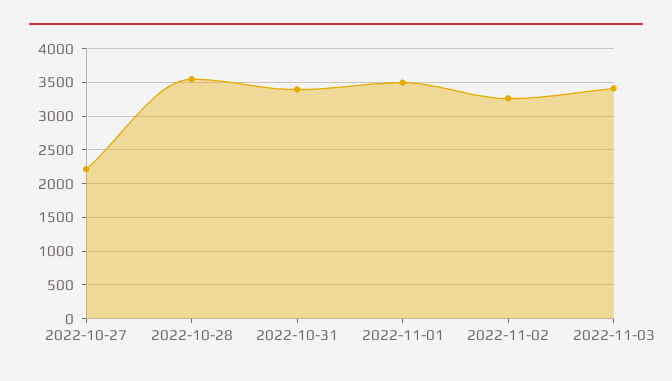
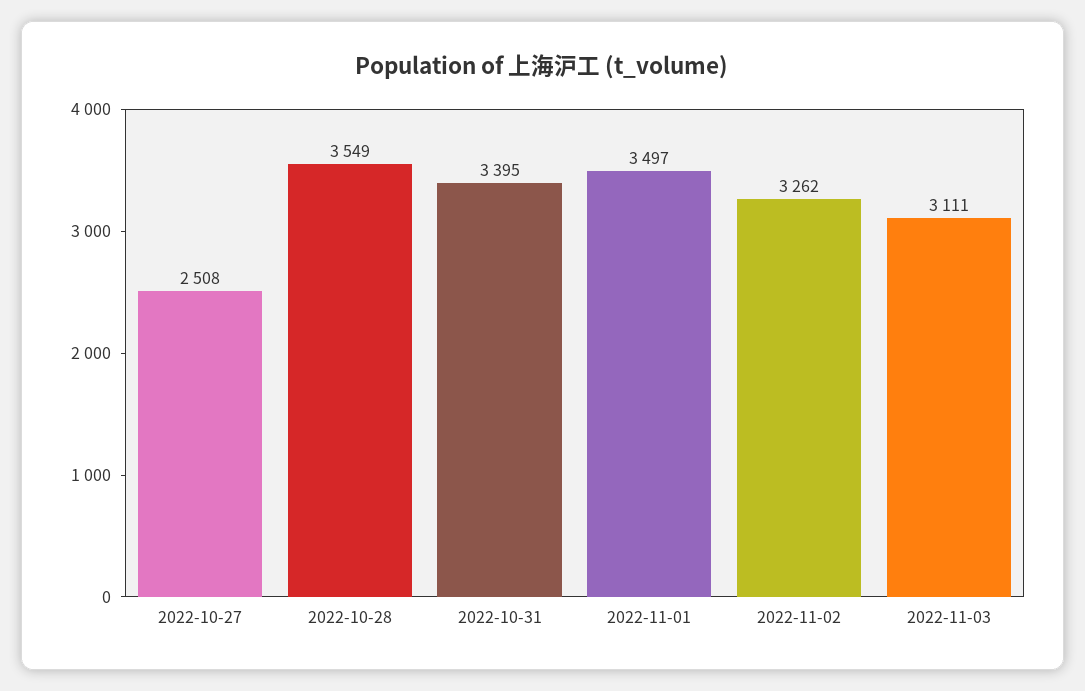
  {
-   "2022-10-27": 2200,
+   "2022-10-27": 2508,
    "2022-10-28": 3549,
    "2022-10-31": 3395,
    "2022-11-01": 3497,
    "2022-11-02": 3262,
-   "2022-11-03": 3400
+   "2022-11-03": 3111
  }

